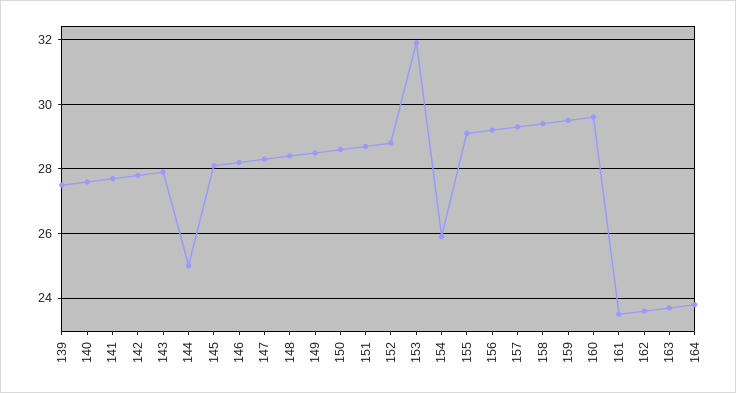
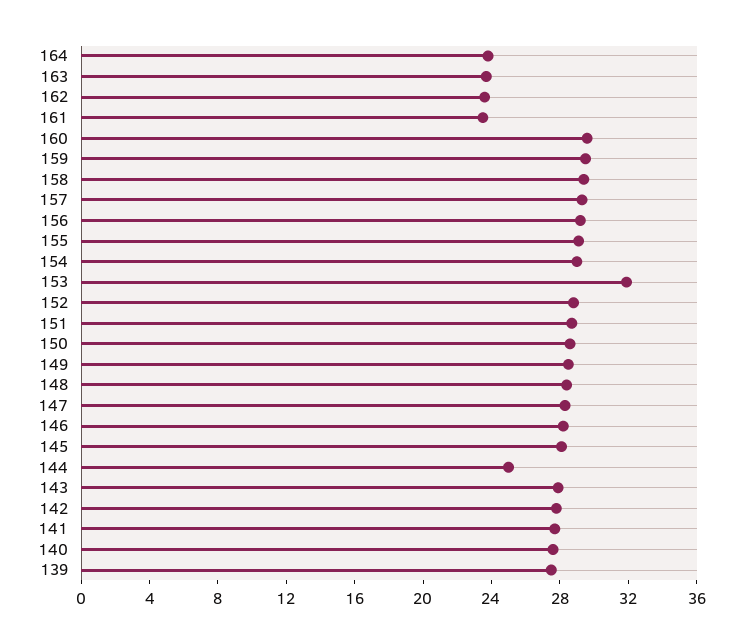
  {
    "139": 27.5,
    "140": 27.5,
    "141": 27.5,
    "142": 28,
    "143": 28,
    "144": 25,
    "145": 28,
    "146": 28,
    "147": 28.5,
    "148": 28.5,
    "149": 28.5,
    "150": 28.5,
    "151": 28.5,
    "152": 29,
    "153": 32,
-   "154": 26,
+   "154": 29,
    "155": 29,
    "156": 29,
    "157": 29.5,
    "158": 29.5,
    "159": 29.5,
    "160": 29.5,
    "161": 23.5,
    "162": 23.5,
    "163": 23.5,
    "164": 24
  }

